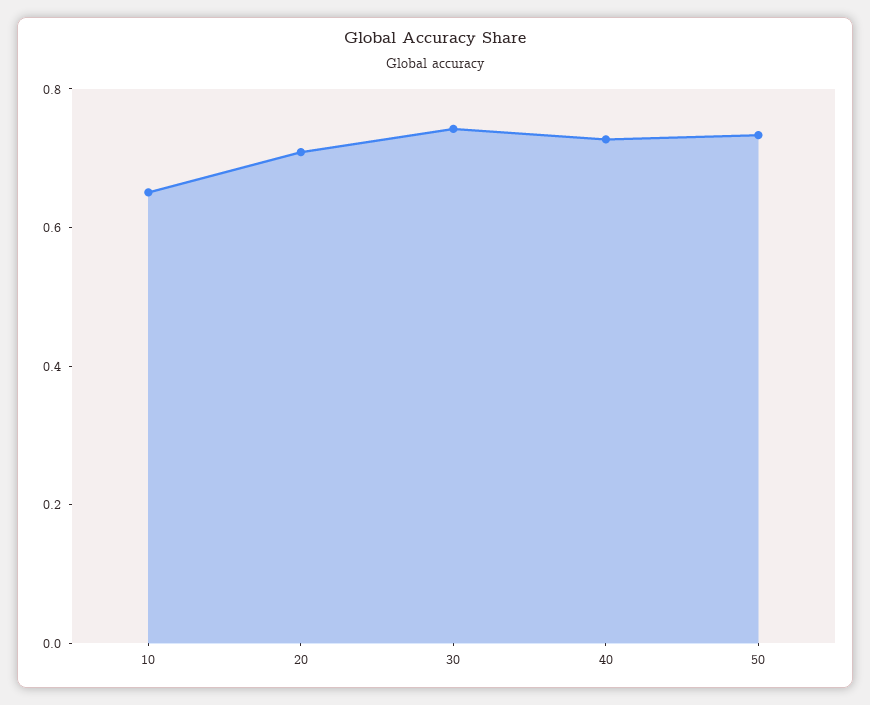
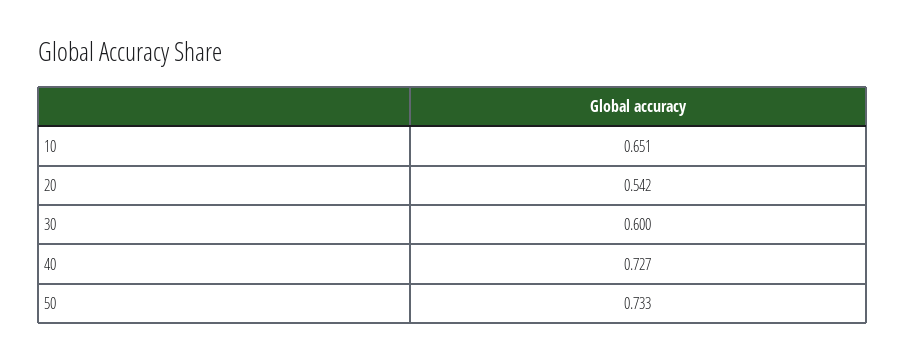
  {
    "10": 0.651,
-   "20": 0.7,
+   "20": 0.542,
-   "30": 0.75,
+   "30": 0.6,
    "40": 0.727,
    "50": 0.733
  }

